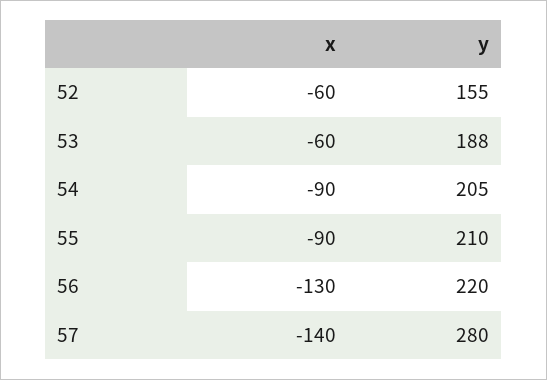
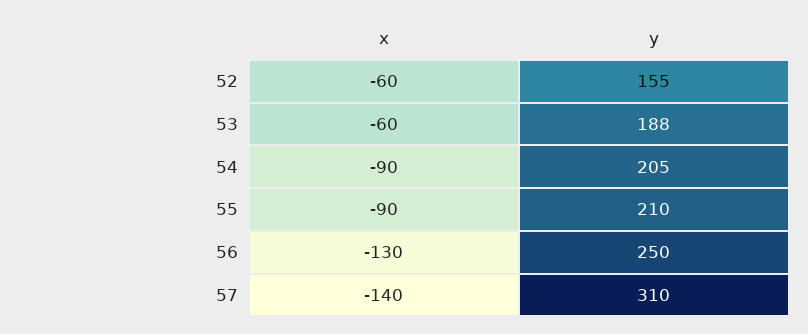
  {
    "x": {
      "52": -60,
      "53": -60,
      "54": -90,
      "55": -90,
      "56": -130,
      "57": -140
    },
    "y": {
      "52": 155,
      "53": 188,
      "54": 205,
      "55": 210,
-     "56": 220,
+     "56": 250,
-     "57": 280
+     "57": 310
    }
  }

